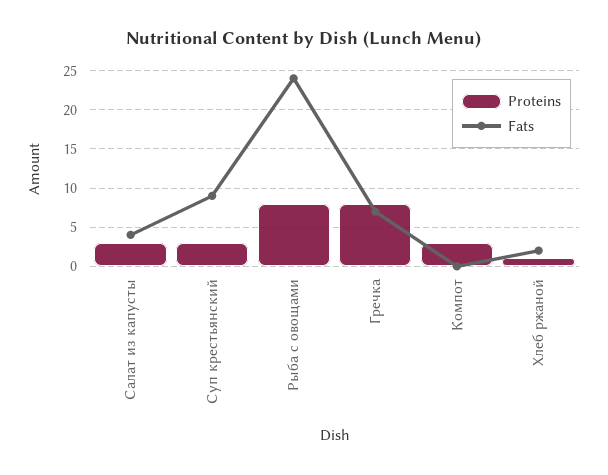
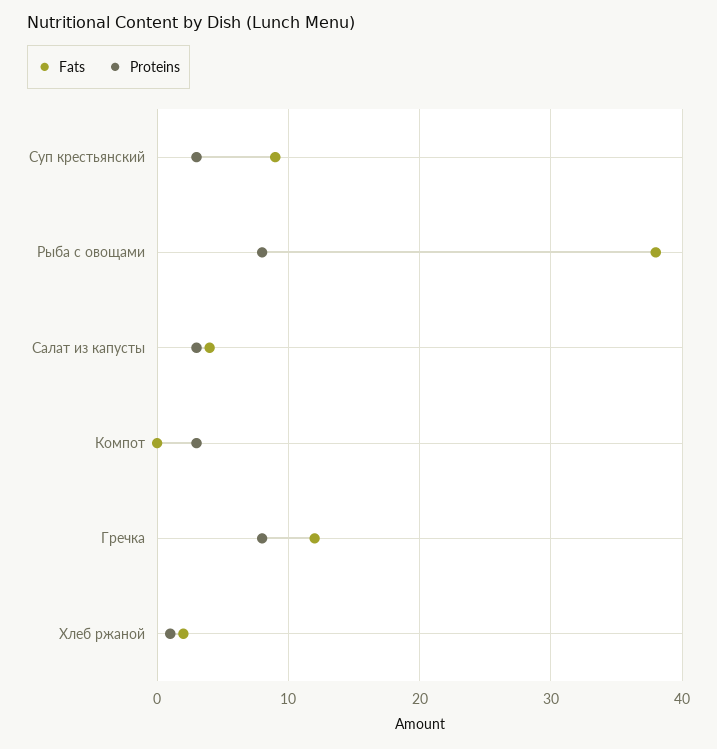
  {
    "Proteins": {
      "Салат из капусты": 3,
      "Суп крестьянский": 3,
      "Рыба с овощами": 8,
      "Гречка": 8,
      "Компот": 3,
      "Хлеб ржаной": 1
    },
    "Fats": {
      "Салат из капусты": 4,
      "Суп крестьянский": 9,
-     "Рыба с овощами": 24,
+     "Рыба с овощами": 38,
-     "Гречка": 7,
+     "Гречка": 12,
      "Компот": 0,
      "Хлеб ржаной": 2
    }
  }

